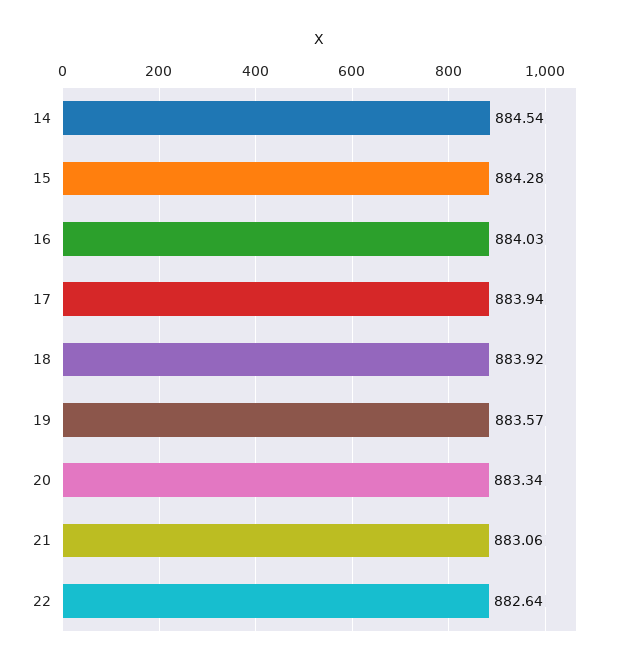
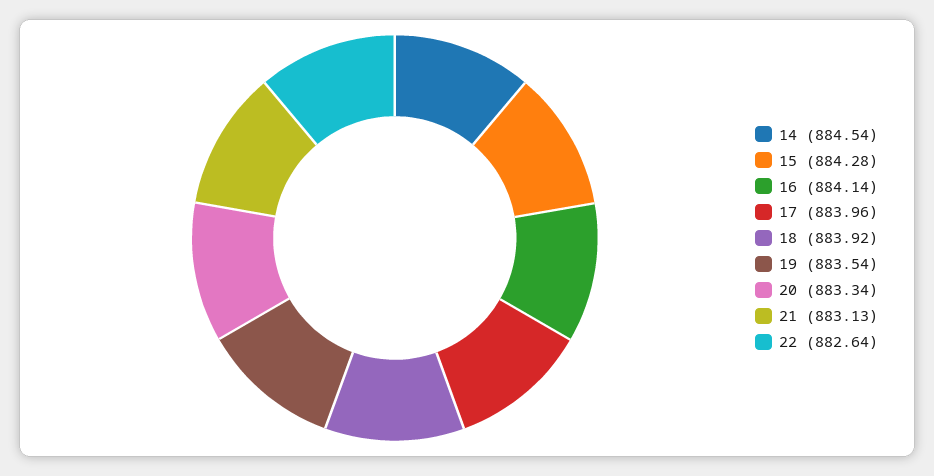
  {
    "14": 884.54,
    "15": 884.28,
-   "16": 884.03,
+   "16": 884.14,
-   "17": 883.94,
+   "17": 883.96,
    "18": 883.92,
-   "19": 883.57,
+   "19": 883.54,
    "20": 883.34,
-   "21": 883.06,
+   "21": 883.13,
    "22": 882.64
  }

